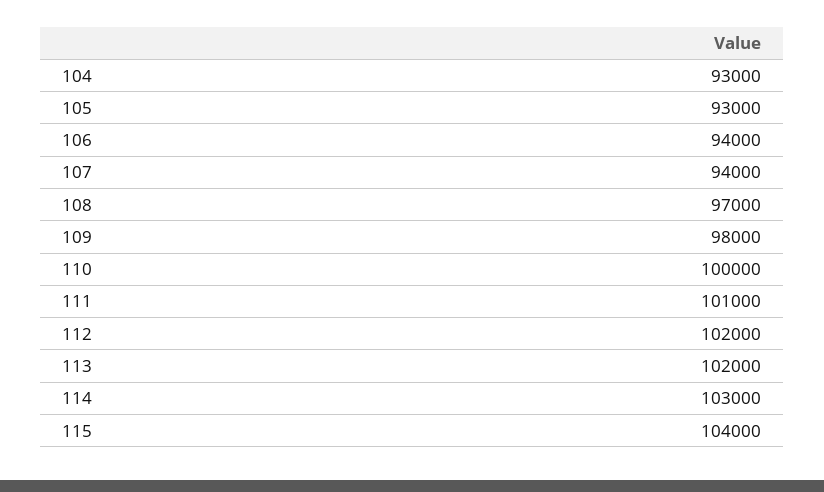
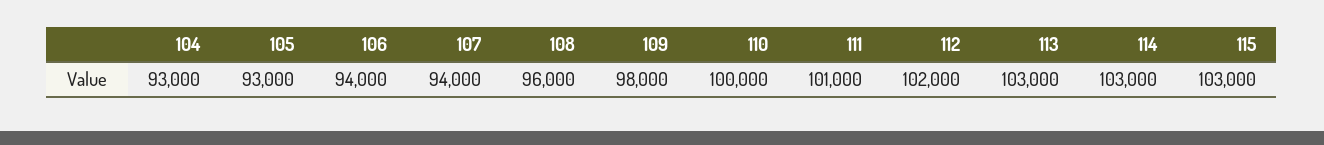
  {
    "104": 93000,
    "105": 93000,
    "106": 94000,
    "107": 94000,
-   "108": 97000,
+   "108": 96000,
    "109": 98000,
    "110": 100000,
    "111": 101000,
    "112": 102000,
-   "113": 102000,
+   "113": 103000,
    "114": 103000,
-   "115": 104000
+   "115": 103000
  }

